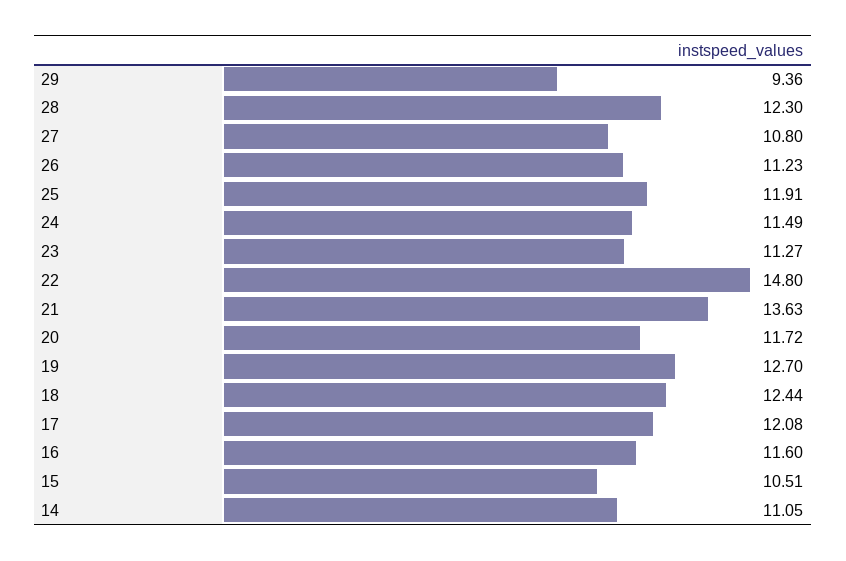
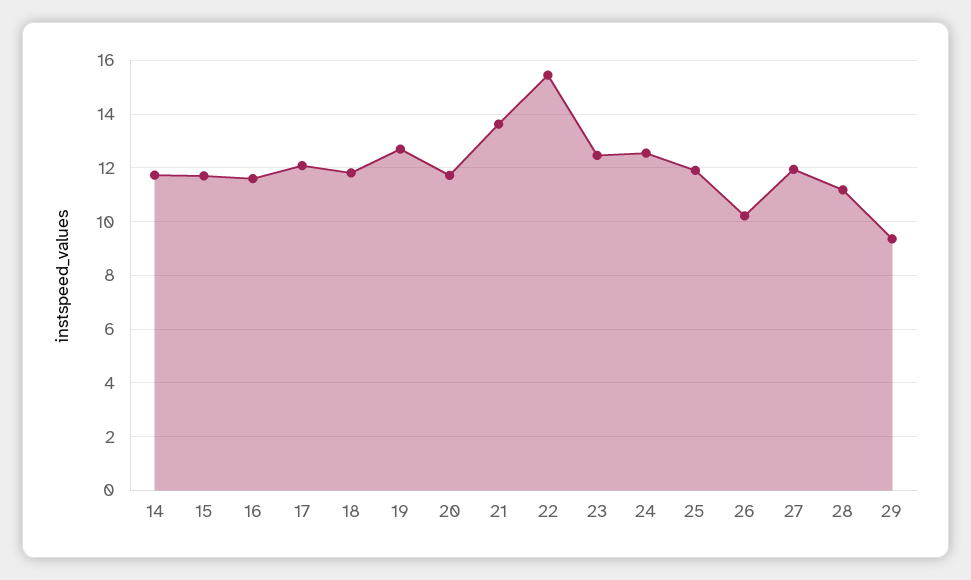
  {
    "29": 9.36,
-   "28": 12.3,
+   "28": 11.25,
-   "27": 10.8,
+   "27": 12,
-   "26": 11.23,
+   "26": 10.25,
    "25": 11.91,
-   "24": 11.49,
+   "24": 12.5,
-   "23": 11.27,
+   "23": 12.5,
-   "22": 14.8,
+   "22": 15.5,
    "21": 13.63,
    "20": 11.72,
    "19": 12.7,
-   "18": 12.44,
+   "18": 11.75,
    "17": 12.08,
    "16": 11.6,
-   "15": 10.51,
+   "15": 11.75,
-   "14": 11.05
+   "14": 11.75
  }

